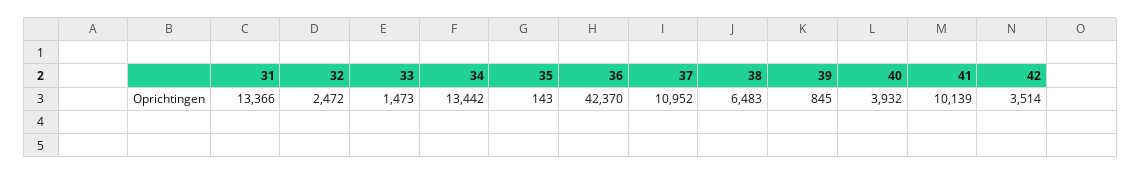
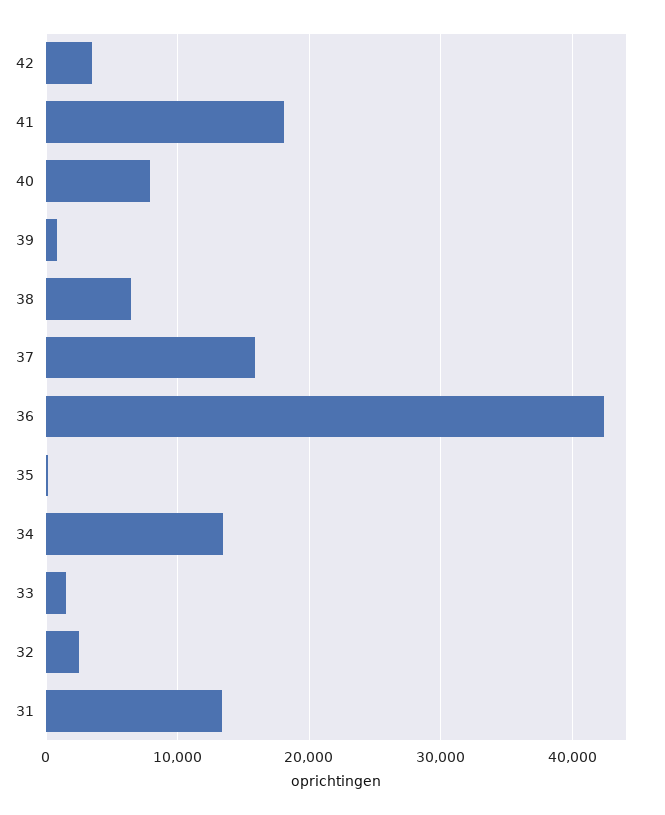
  {
    "31": 13366,
    "32": 2472,
    "33": 1473,
    "34": 13442,
    "35": 143,
    "36": 42370,
-   "37": 10952,
+   "37": 16000,
    "38": 6483,
    "39": 845,
-   "40": 3932,
+   "40": 8000,
-   "41": 10139,
+   "41": 18000,
    "42": 3514
  }

